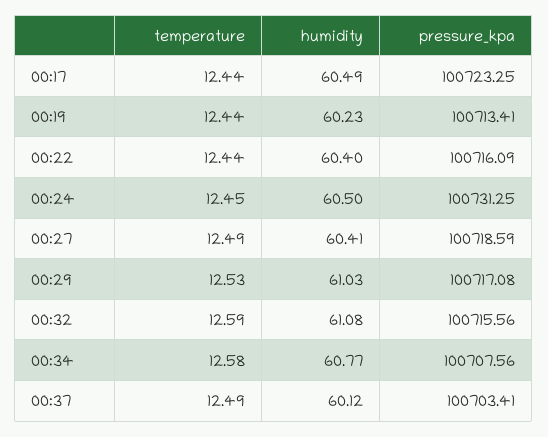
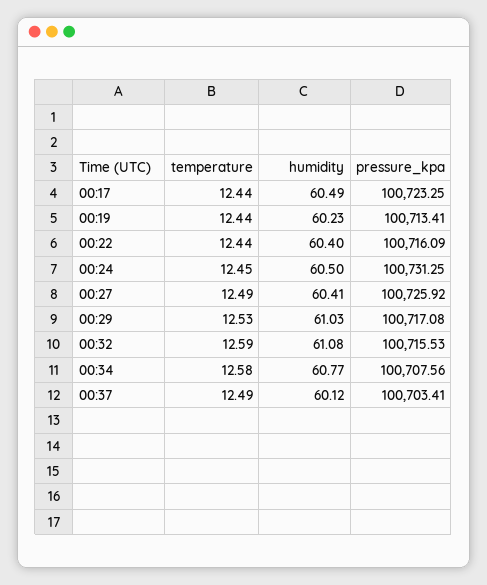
  {
    "temperature": {
      "00:17": 12.44,
      "00:19": 12.44,
      "00:22": 12.44,
      "00:24": 12.45,
      "00:27": 12.49,
      "00:29": 12.53,
      "00:32": 12.59,
      "00:34": 12.58,
      "00:37": 12.49
    },
    "humidity": {
      "00:17": 60.49,
      "00:19": 60.23,
      "00:22": 60.4,
      "00:24": 60.5,
      "00:27": 60.41,
      "00:29": 61.03,
      "00:32": 61.08,
      "00:34": 60.77,
      "00:37": 60.12
    },
    "pressure_kpa": {
      "00:17": 100723.25,
      "00:19": 100713.41,
      "00:22": 100716.09,
      "00:24": 100731.25,
-     "00:27": 100718.59,
+     "00:27": 100725.92,
      "00:29": 100717.08,
-     "00:32": 100715.56,
+     "00:32": 100715.53,
      "00:34": 100707.56,
      "00:37": 100703.41
    }
  }

